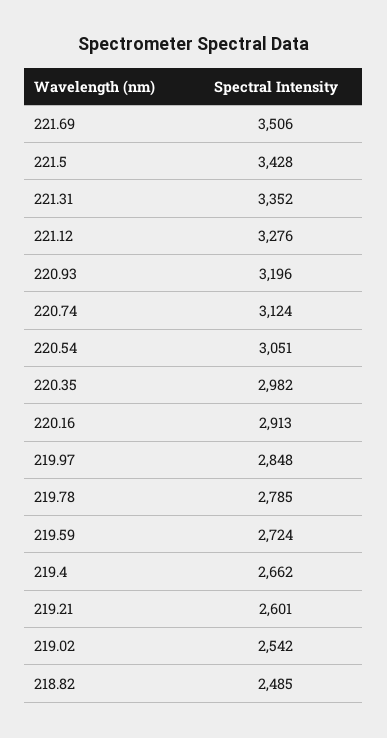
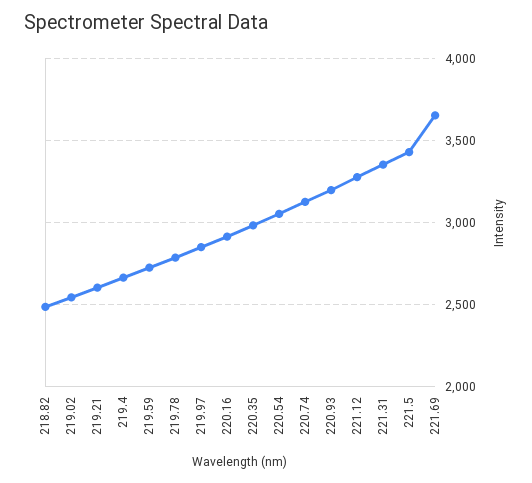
  {
-   "221.69": 3506,
+   "221.69": 3650,
    "221.5": 3428,
    "221.31": 3352,
    "221.12": 3276,
    "220.93": 3196,
    "220.74": 3124,
    "220.54": 3051,
    "220.35": 2982,
    "220.16": 2913,
    "219.97": 2848,
    "219.78": 2785,
    "219.59": 2724,
    "219.4": 2662,
    "219.21": 2601,
    "219.02": 2542,
    "218.82": 2485
  }

